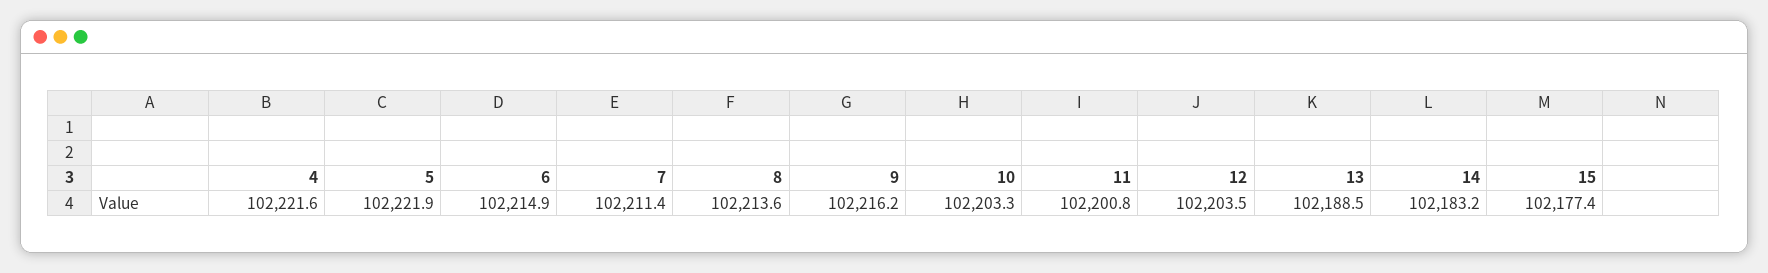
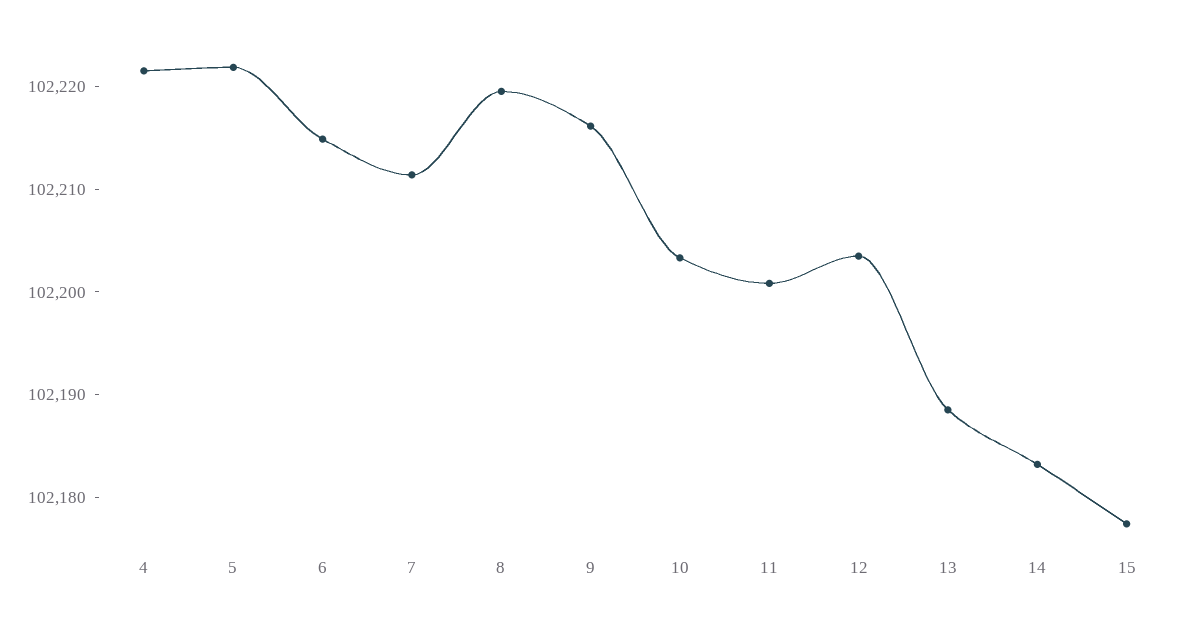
  {
    "4": 102221.6,
    "5": 102221.9,
    "6": 102214.9,
    "7": 102211.4,
-   "8": 102213.6,
+   "8": 102220,
    "9": 102216.2,
    "10": 102203.3,
    "11": 102200.8,
    "12": 102203.5,
    "13": 102188.5,
    "14": 102183.2,
    "15": 102177.4
  }

